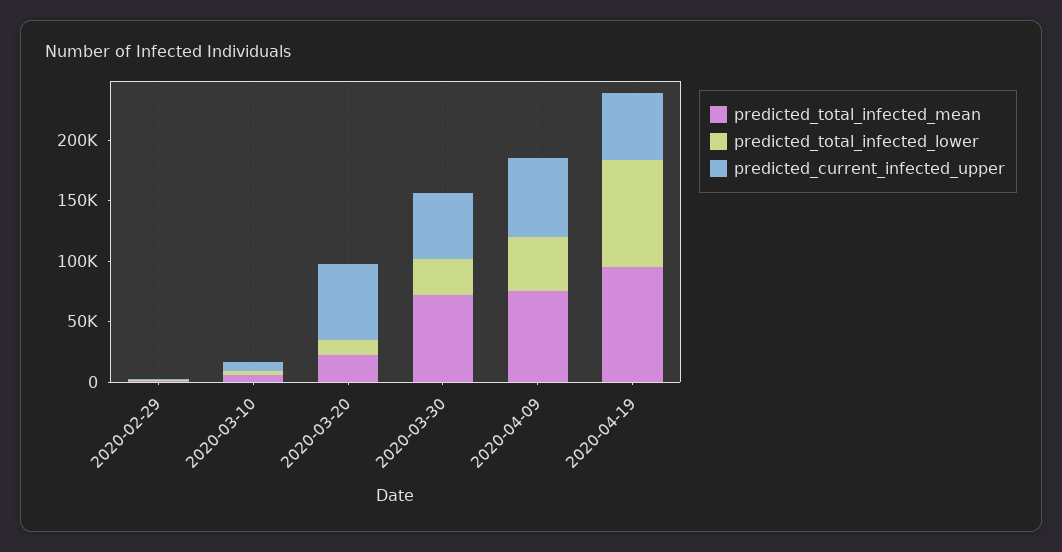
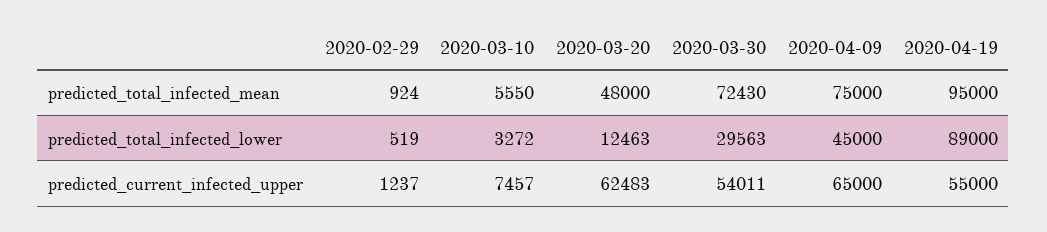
  {
    "predicted_total_infected_mean": {
      "2020-02-29": 924,
      "2020-03-10": 5550,
-     "2020-03-20": 20000,
+     "2020-03-20": 48000,
      "2020-03-30": 72430,
      "2020-04-09": 75000,
      "2020-04-19": 95000
    },
    "predicted_total_infected_lower": {
      "2020-02-29": 519,
      "2020-03-10": 3272,
      "2020-03-20": 12463,
      "2020-03-30": 29563,
      "2020-04-09": 45000,
      "2020-04-19": 89000
    },
    "predicted_current_infected_upper": {
      "2020-02-29": 1237,
      "2020-03-10": 7457,
      "2020-03-20": 62483,
      "2020-03-30": 54011,
      "2020-04-09": 65000,
      "2020-04-19": 55000
    }
  }

